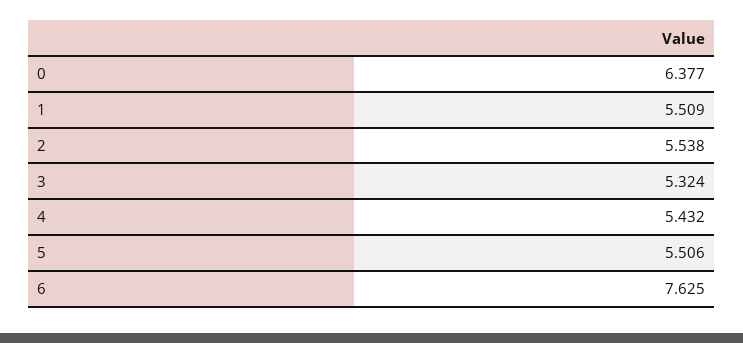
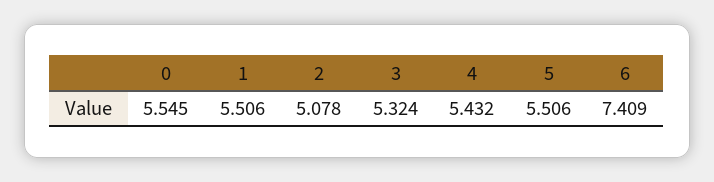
  {
-   "0": 6.377,
+   "0": 5.545,
-   "1": 5.509,
+   "1": 5.506,
-   "2": 5.538,
+   "2": 5.078,
    "3": 5.324,
    "4": 5.432,
    "5": 5.506,
-   "6": 7.625
+   "6": 7.409
  }

